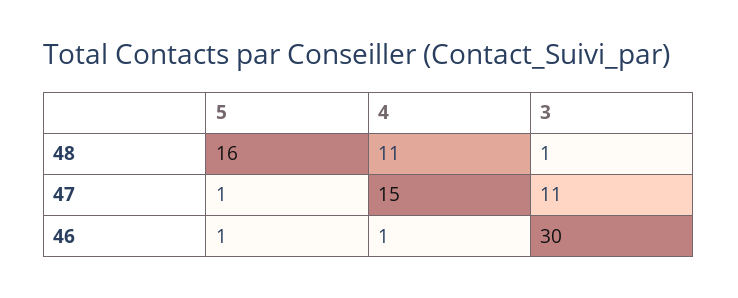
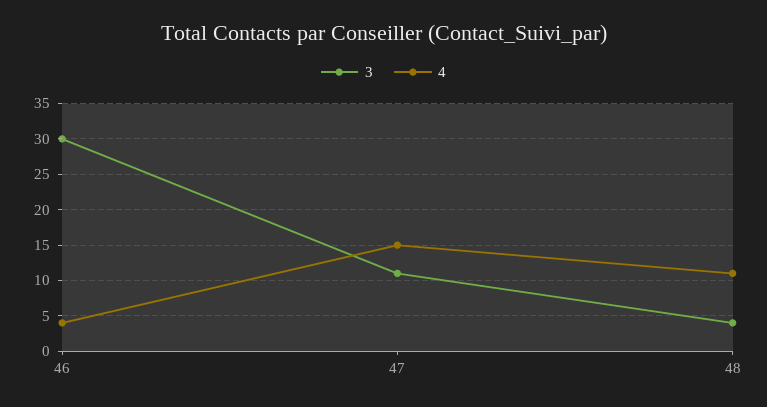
  {
-   "5": {
-     "48": 16,
-     "47": 1,
-     "46": 1
-   },
    "4": {
      "48": 11,
      "47": 15,
-     "46": 1
+     "46": 4
    },
    "3": {
-     "48": 1,
+     "48": 4,
      "47": 11,
      "46": 30
    }
  }

